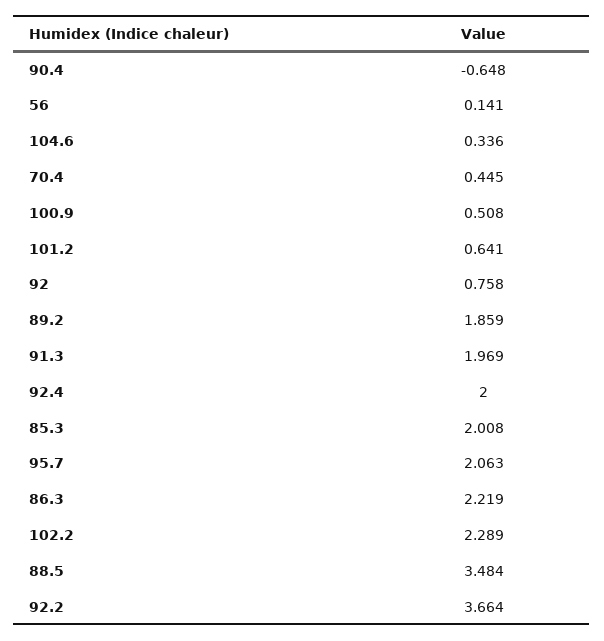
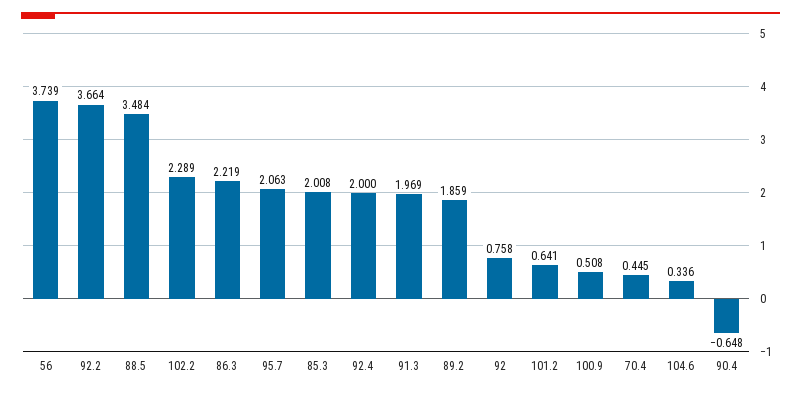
  {
    "90.4": -0.648,
-   "56": 0.141,
+   "56": 3.739,
    "104.6": 0.336,
    "70.4": 0.445,
    "100.9": 0.508,
    "101.2": 0.641,
    "92": 0.758,
    "89.2": 1.859,
    "91.3": 1.969,
    "92.4": 2,
    "85.3": 2.008,
    "95.7": 2.063,
    "86.3": 2.219,
    "102.2": 2.289,
    "88.5": 3.484,
    "92.2": 3.664
  }

